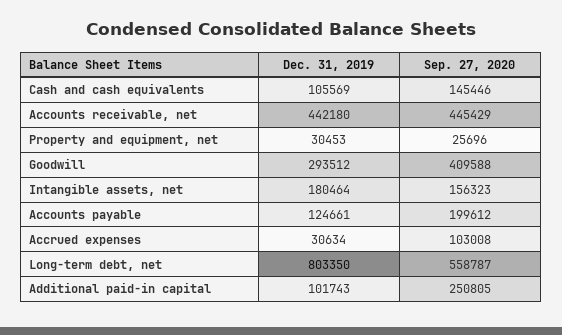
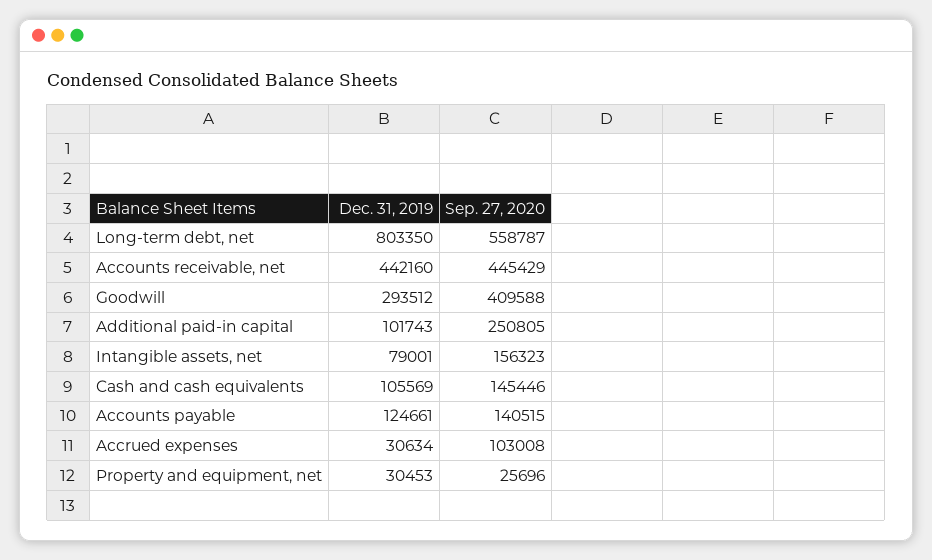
  {
    "Dec. 31, 2019": {
      "Cash and cash equivalents": 105569,
-     "Accounts receivable, net": 442180,
+     "Accounts receivable, net": 442160,
      "Property and equipment, net": 30453,
      "Goodwill": 293512,
-     "Intangible assets, net": 180464,
+     "Intangible assets, net": 79001,
      "Accounts payable": 124661,
      "Accrued expenses": 30634,
      "Long-term debt, net": 803350,
      "Additional paid-in capital": 101743
    },
    "Sep. 27, 2020": {
      "Cash and cash equivalents": 145446,
      "Accounts receivable, net": 445429,
      "Property and equipment, net": 25696,
      "Goodwill": 409588,
      "Intangible assets, net": 156323,
-     "Accounts payable": 199612,
+     "Accounts payable": 140515,
      "Accrued expenses": 103008,
      "Long-term debt, net": 558787,
      "Additional paid-in capital": 250805
    }
  }

